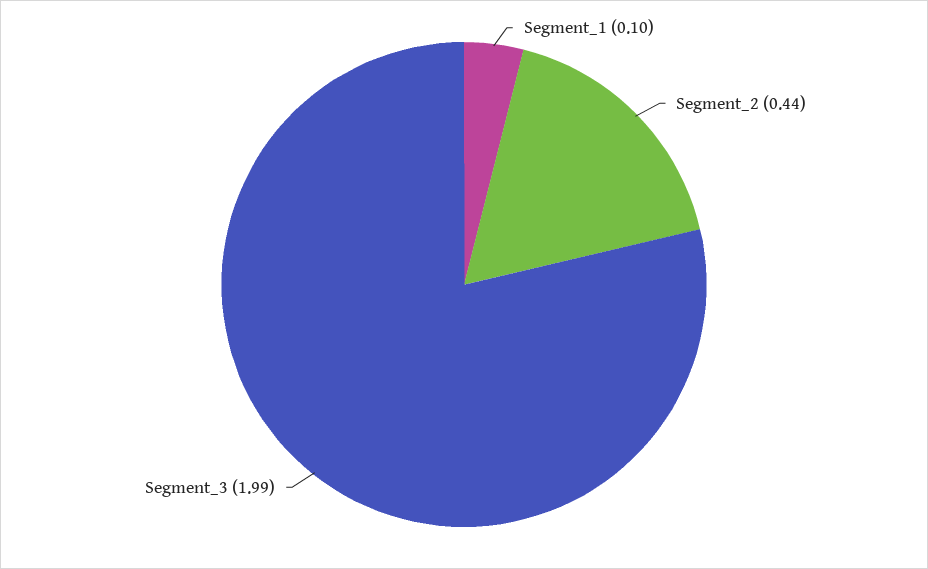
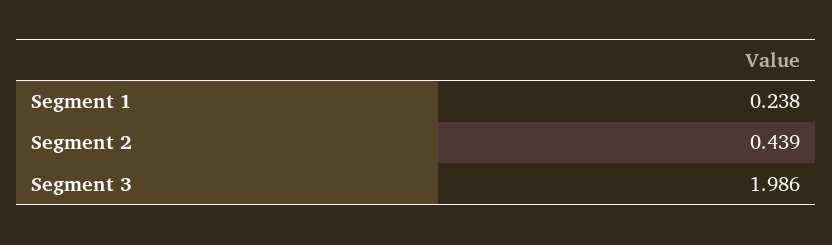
  {
-   "Segment_1": 0.1,
+   "Segment_1": 0.238,
    "Segment_2": 0.439,
    "Segment_3": 1.986
  }

